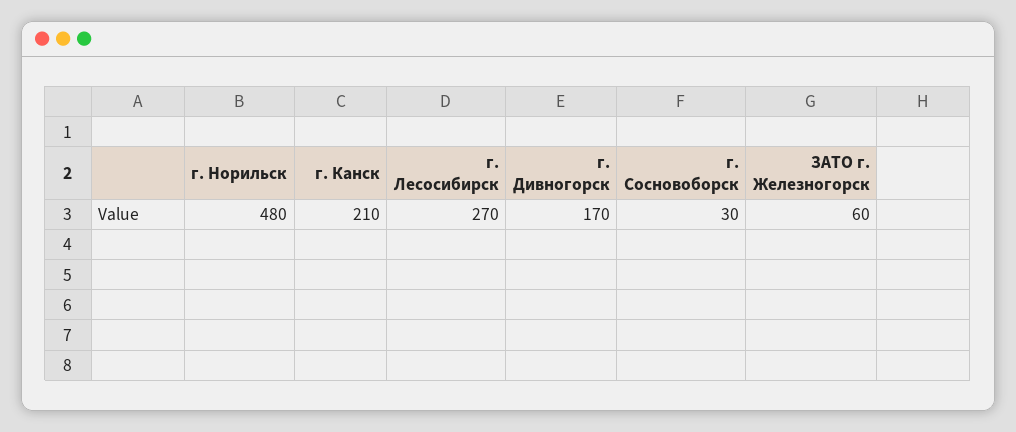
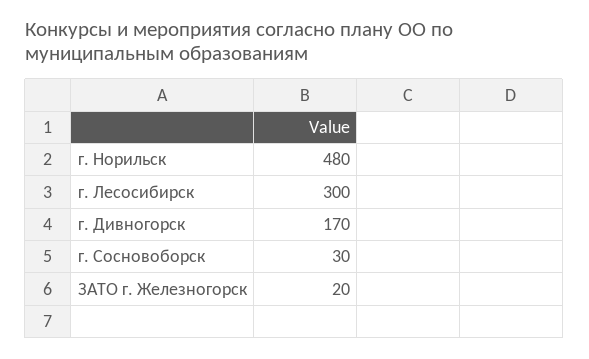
  {
    "г. Норильск": 480,
-   "г. Канск": 210,
-   "г. Лесосибирск": 270,
+   "г. Лесосибирск": 300,
    "г. Дивногорск": 170,
    "г. Сосновоборск": 30,
-   "ЗАТО г. Железногорск": 60
+   "ЗАТО г. Железногорск": 20
  }

